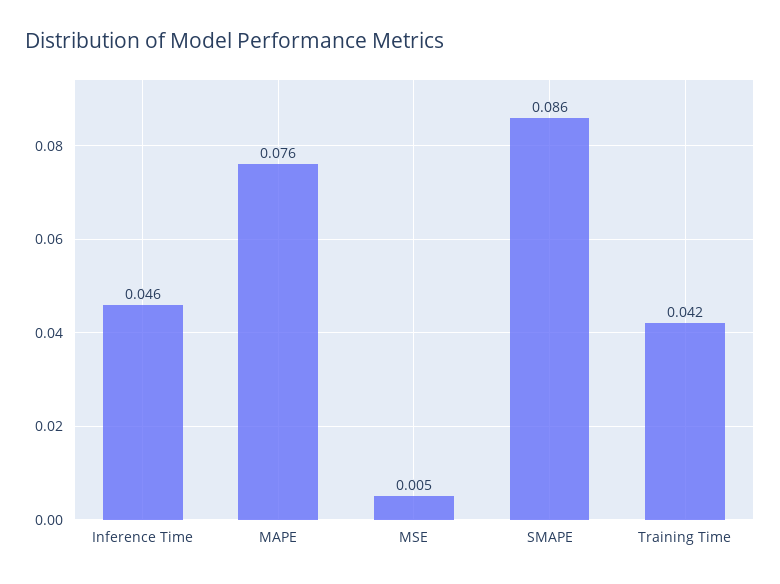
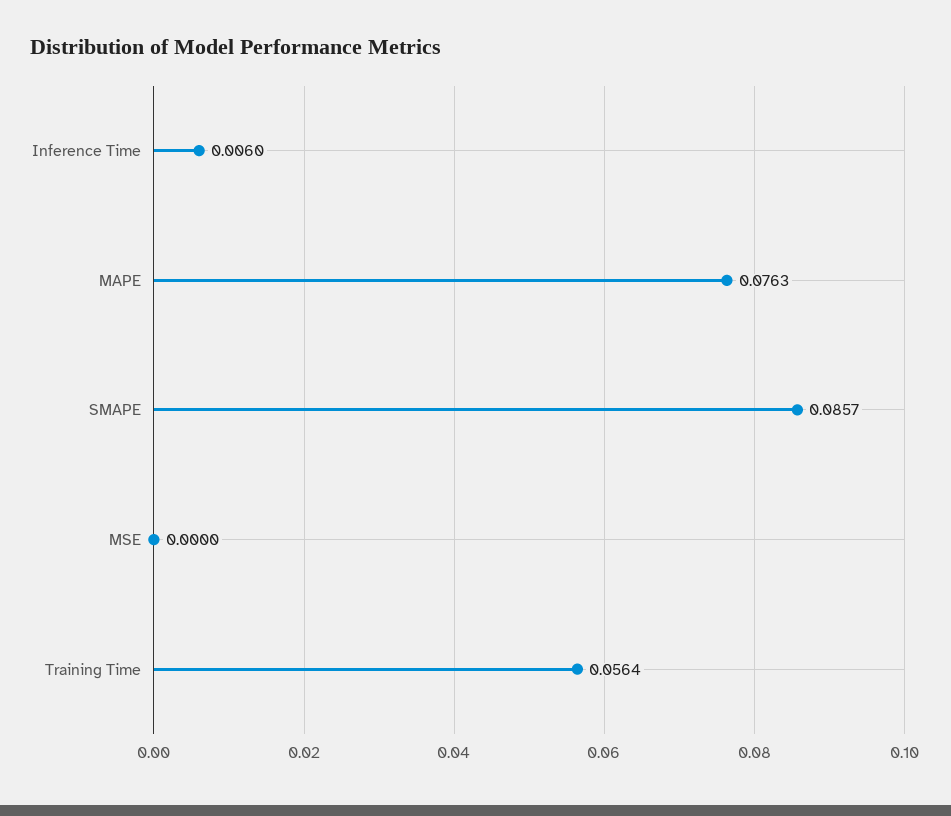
  {
-   "Inference Time": 0.046,
+   "Inference Time": 0.006,
    "MAPE": 0.0763,
-   "MSE": 0.005,
+   "MSE": 0,
    "SMAPE": 0.0857,
-   "Training Time": 0.042
+   "Training Time": 0.0564
  }

